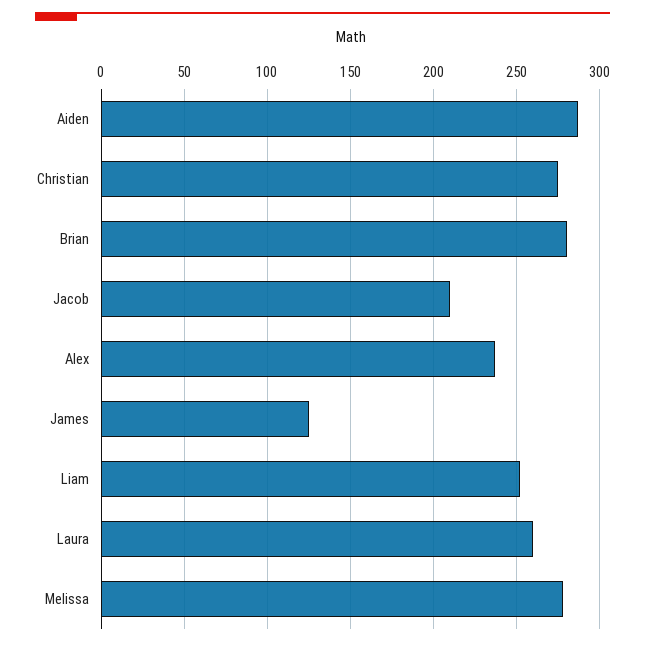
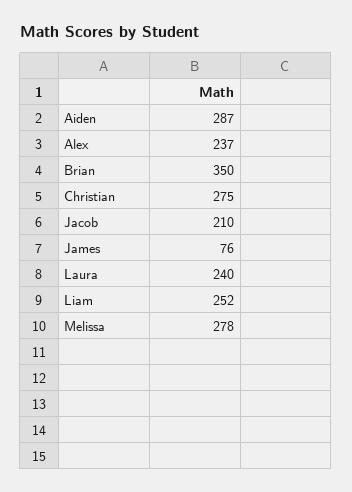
  {
    "Aiden": 287,
    "Christian": 275,
-   "Brian": 280,
+   "Brian": 350,
    "Jacob": 210,
    "Alex": 237,
-   "James": 125,
+   "James": 76,
    "Liam": 252,
-   "Laura": 260,
+   "Laura": 240,
    "Melissa": 278
  }

